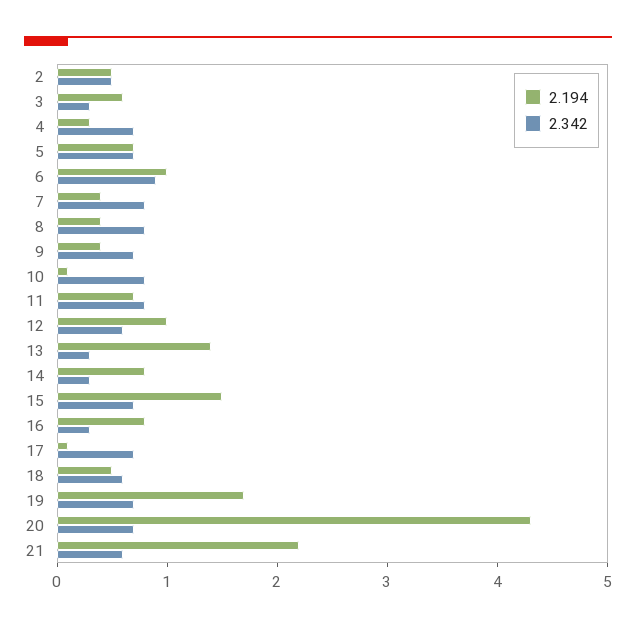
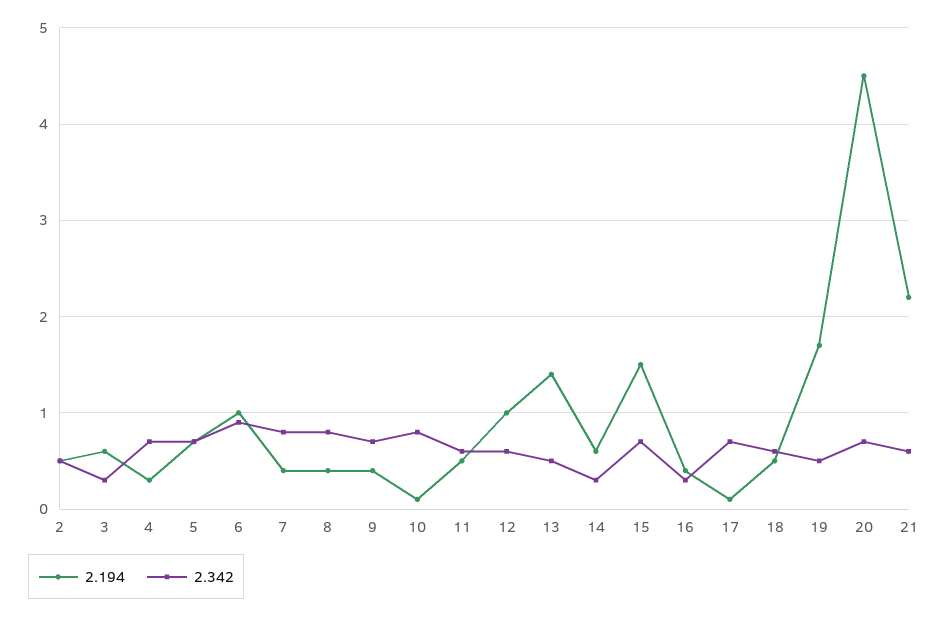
  {
    "2.194": {
      "2": 0.5,
      "3": 0.6,
      "4": 0.3,
      "5": 0.7,
      "6": 1,
      "7": 0.4,
      "8": 0.4,
      "9": 0.4,
      "10": 0.1,
-     "11": 0.7,
+     "11": 0.5,
      "12": 1,
      "13": 1.4,
-     "14": 0.8,
+     "14": 0.6,
      "15": 1.5,
-     "16": 0.8,
+     "16": 0.4,
      "17": 0.1,
      "18": 0.5,
      "19": 1.7,
-     "20": 4.3,
+     "20": 4.5,
      "21": 2.2
    },
    "2.342": {
      "2": 0.5,
      "3": 0.3,
      "4": 0.7,
      "5": 0.7,
      "6": 0.9,
      "7": 0.8,
      "8": 0.8,
      "9": 0.7,
      "10": 0.8,
-     "11": 0.8,
+     "11": 0.6,
      "12": 0.6,
-     "13": 0.3,
+     "13": 0.5,
      "14": 0.3,
      "15": 0.7,
      "16": 0.3,
      "17": 0.7,
      "18": 0.6,
-     "19": 0.7,
+     "19": 0.5,
      "20": 0.7,
      "21": 0.6
    }
  }

